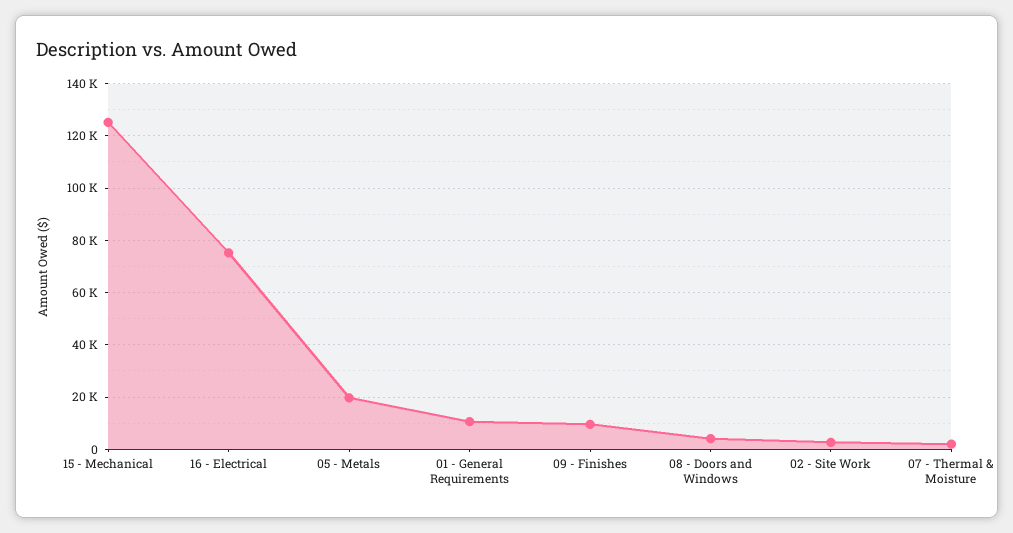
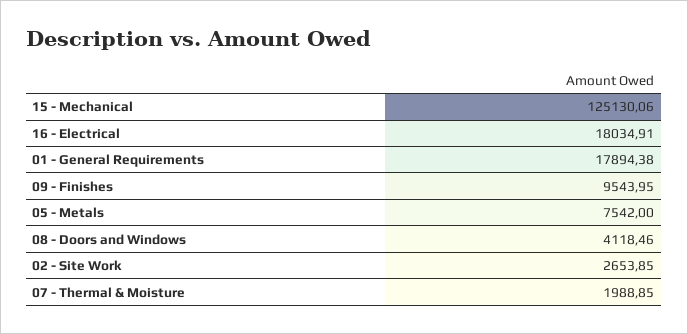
  {
    "15 - Mechanical": 125130.06,
-   "16 - Electrical": 75000,
+   "16 - Electrical": 18034.91,
-   "05 - Metals": 20000,
+   "05 - Metals": 7542,
-   "01 - General Requirements": 10000,
+   "01 - General Requirements": 17894.38,
    "09 - Finishes": 9543.95,
    "08 - Doors and Windows": 4118.46,
    "02 - Site Work": 2653.85,
    "07 - Thermal & Moisture": 1988.85
  }

